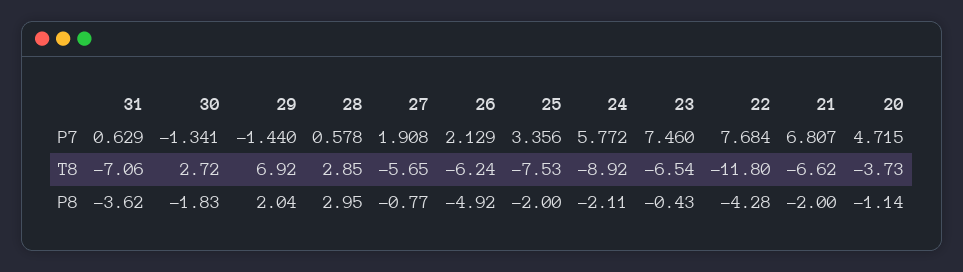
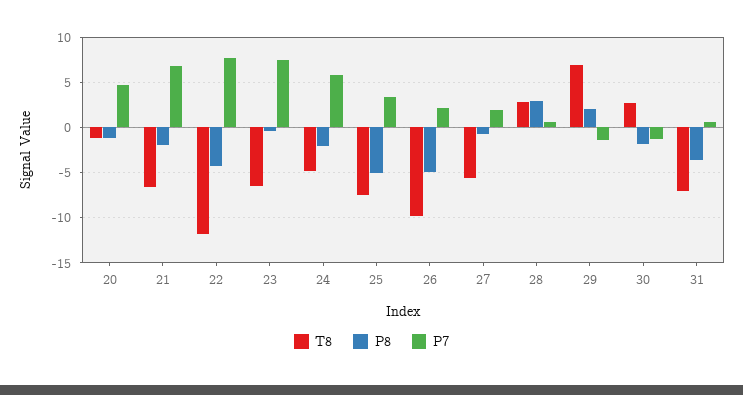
  {
    "P7": {
      "31": 0.629,
      "30": -1.341,
      "29": -1.44,
      "28": 0.578,
      "27": 1.908,
      "26": 2.129,
      "25": 3.356,
      "24": 5.772,
      "23": 7.46,
      "22": 7.684,
      "21": 6.807,
      "20": 4.715
    },
    "T8": {
      "31": -7.06,
      "30": 2.72,
      "29": 6.92,
      "28": 2.85,
      "27": -5.65,
-     "26": -6.24,
+     "26": -10,
      "25": -7.53,
-     "24": -8.92,
+     "24": -5,
      "23": -6.54,
      "22": -11.8,
      "21": -6.62,
-     "20": -3.73
+     "20": -1
    },
    "P8": {
      "31": -3.62,
      "30": -1.83,
      "29": 2.04,
      "28": 2.95,
      "27": -0.77,
      "26": -4.92,
-     "25": -2,
+     "25": -5,
      "24": -2.11,
      "23": -0.43,
      "22": -4.28,
      "21": -2,
      "20": -1.14
    }
  }

